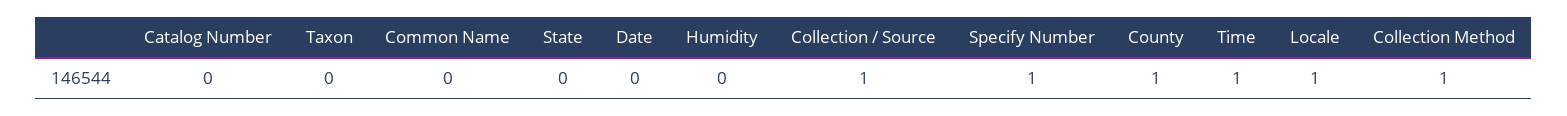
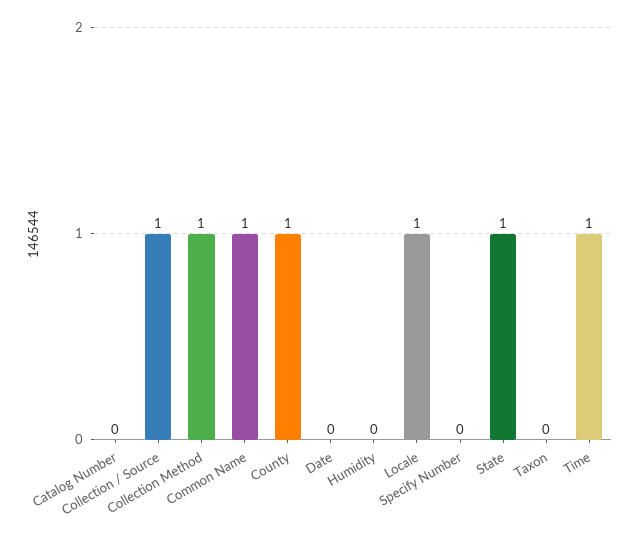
  {
    "Catalog Number": 0,
    "Taxon": 0,
-   "Common Name": 0,
+   "Common Name": 1,
-   "State": 0,
+   "State": 1,
    "Date": 0,
    "Humidity": 0,
    "Collection / Source": 1,
-   "Specify Number": 1,
+   "Specify Number": 0,
    "County": 1,
    "Time": 1,
    "Locale": 1,
    "Collection Method": 1
  }

